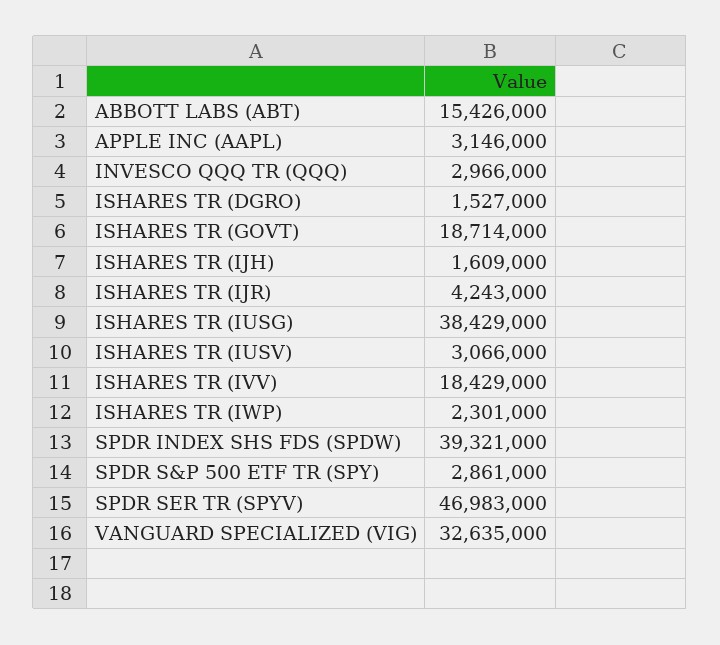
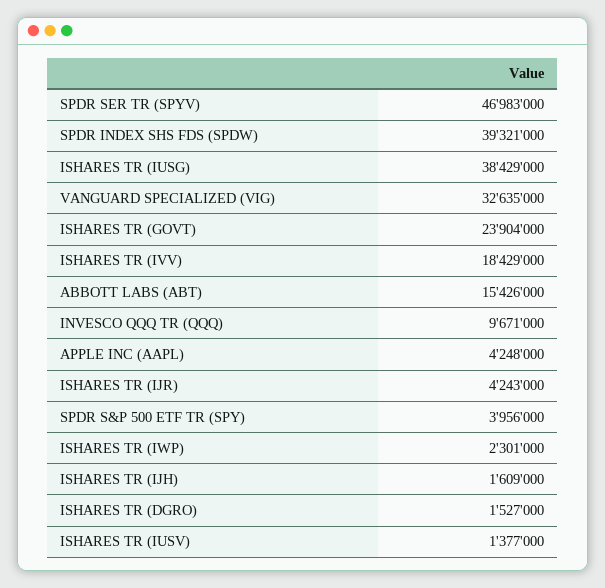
  {
    "ABBOTT LABS (ABT)": 15426000,
-   "APPLE INC (AAPL)": 3146000,
+   "APPLE INC (AAPL)": 4248000,
-   "INVESCO QQQ TR (QQQ)": 2966000,
+   "INVESCO QQQ TR (QQQ)": 9671000,
    "ISHARES TR (DGRO)": 1527000,
-   "ISHARES TR (GOVT)": 18714000,
+   "ISHARES TR (GOVT)": 23904000,
    "ISHARES TR (IJH)": 1609000,
    "ISHARES TR (IJR)": 4243000,
    "ISHARES TR (IUSG)": 38429000,
-   "ISHARES TR (IUSV)": 3066000,
+   "ISHARES TR (IUSV)": 1377000,
    "ISHARES TR (IVV)": 18429000,
    "ISHARES TR (IWP)": 2301000,
    "SPDR INDEX SHS FDS (SPDW)": 39321000,
-   "SPDR S&P 500 ETF TR (SPY)": 2861000,
+   "SPDR S&P 500 ETF TR (SPY)": 3956000,
    "SPDR SER TR (SPYV)": 46983000,
    "VANGUARD SPECIALIZED (VIG)": 32635000
  }

